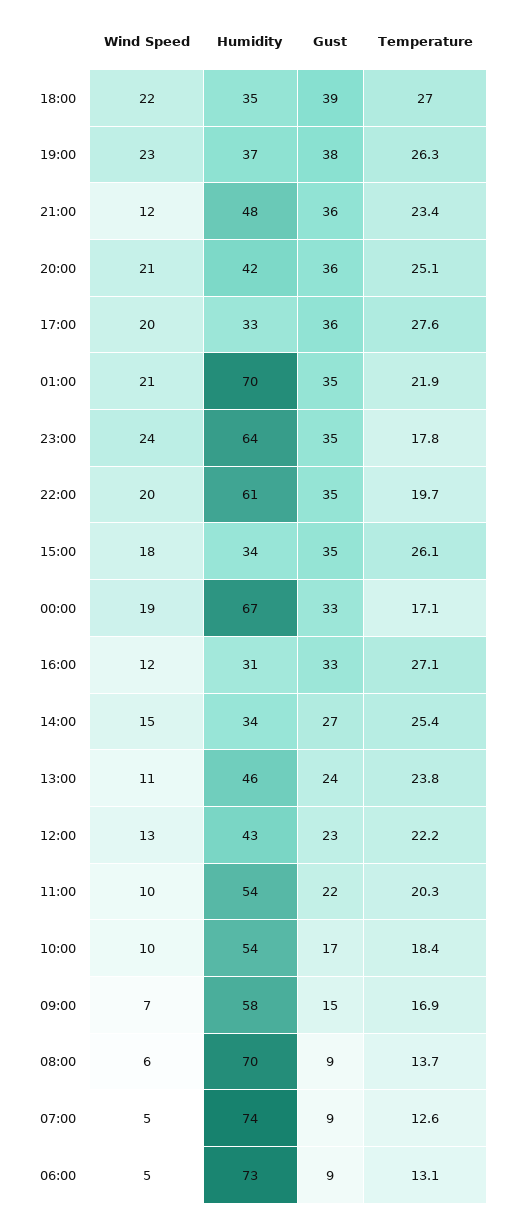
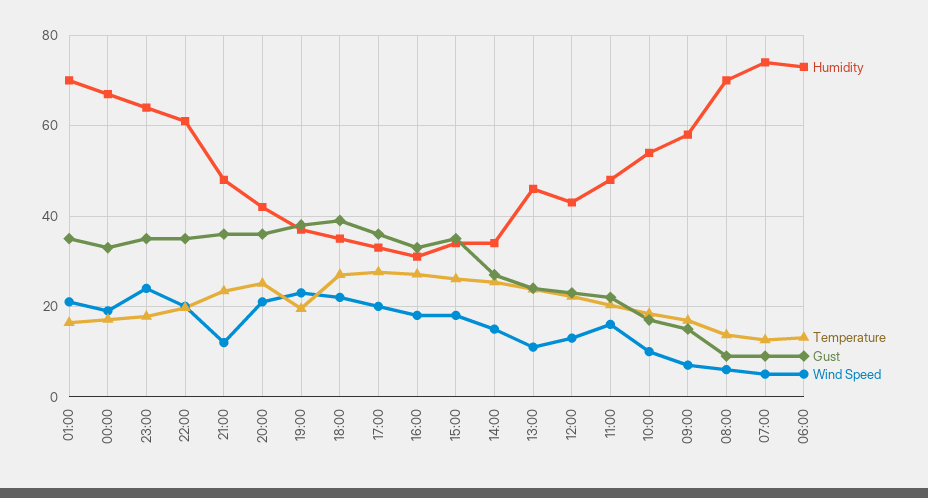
  {
    "Wind Speed": {
      "18:00": 22,
      "19:00": 23,
      "21:00": 12,
      "20:00": 21,
      "17:00": 20,
      "01:00": 21,
      "23:00": 24,
      "22:00": 20,
      "15:00": 18,
      "00:00": 19,
-     "16:00": 12,
+     "16:00": 18,
      "14:00": 15,
      "13:00": 11,
      "12:00": 13,
-     "11:00": 10,
+     "11:00": 16,
      "10:00": 10,
      "09:00": 7,
      "08:00": 6,
      "07:00": 5,
      "06:00": 5
    },
    "Humidity": {
      "18:00": 35,
      "19:00": 37,
      "21:00": 48,
      "20:00": 42,
      "17:00": 33,
      "01:00": 70,
      "23:00": 64,
      "22:00": 61,
      "15:00": 34,
      "00:00": 67,
      "16:00": 31,
      "14:00": 34,
      "13:00": 46,
      "12:00": 43,
-     "11:00": 54,
+     "11:00": 48,
      "10:00": 54,
      "09:00": 58,
      "08:00": 70,
      "07:00": 74,
      "06:00": 73
    },
    "Gust": {
      "18:00": 39,
      "19:00": 38,
      "21:00": 36,
      "20:00": 36,
      "17:00": 36,
      "01:00": 35,
      "23:00": 35,
      "22:00": 35,
      "15:00": 35,
      "00:00": 33,
      "16:00": 33,
      "14:00": 27,
      "13:00": 24,
      "12:00": 23,
      "11:00": 22,
      "10:00": 17,
      "09:00": 15,
      "08:00": 9,
      "07:00": 9,
      "06:00": 9
    },
    "Temperature": {
      "18:00": 27,
-     "19:00": 26.3,
+     "19:00": 20,
      "21:00": 23.4,
      "20:00": 25.1,
      "17:00": 27.6,
-     "01:00": 21.9,
+     "01:00": 16,
      "23:00": 17.8,
      "22:00": 19.7,
      "15:00": 26.1,
      "00:00": 17.1,
      "16:00": 27.1,
      "14:00": 25.4,
      "13:00": 23.8,
      "12:00": 22.2,
      "11:00": 20.3,
      "10:00": 18.4,
      "09:00": 16.9,
      "08:00": 13.7,
      "07:00": 12.6,
      "06:00": 13.1
    }
  }

